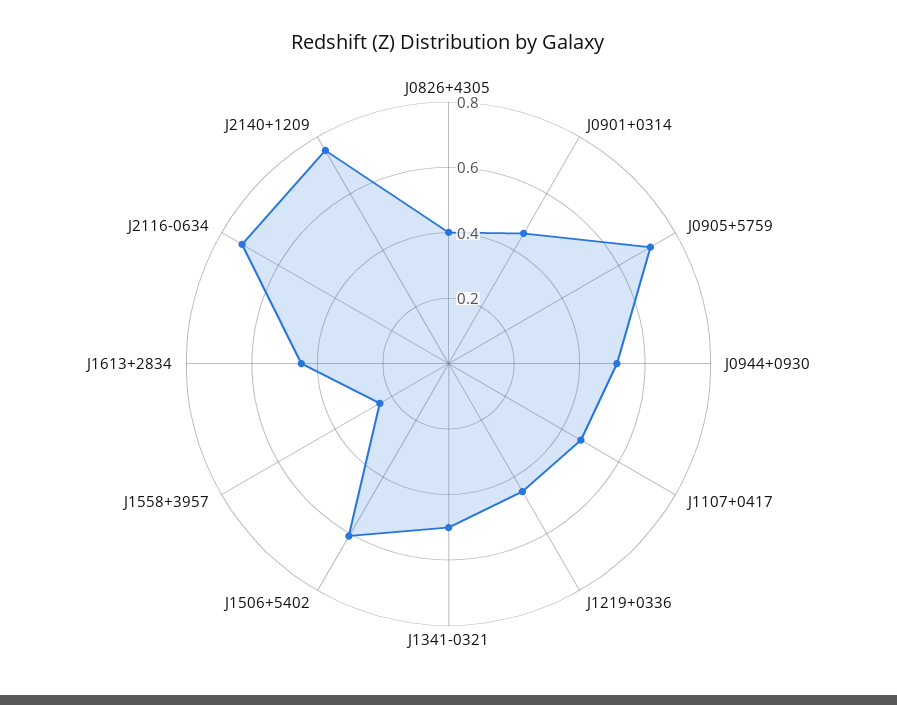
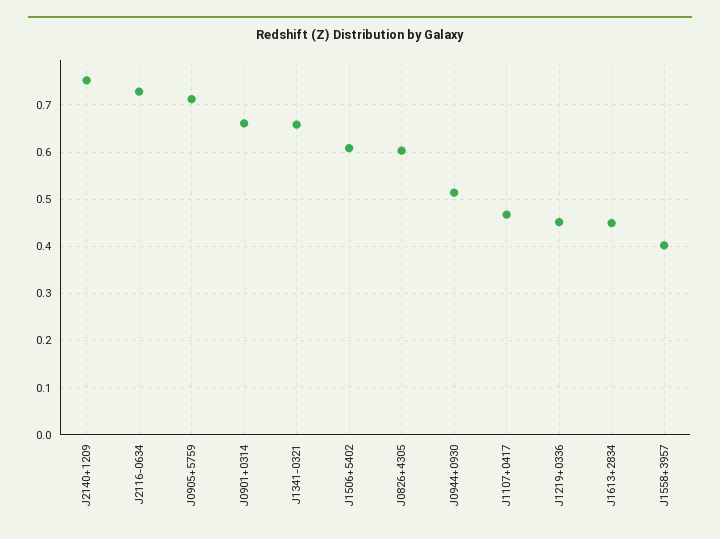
  {
-   "J0826+4305": 0.4,
+   "J0826+4305": 0.6,
-   "J0901+0314": 0.45,
+   "J0901+0314": 0.66,
    "J0905+5759": 0.72,
    "J0944+0930": 0.52,
    "J1107+0417": 0.46,
    "J1219+0336": 0.46,
-   "J1341-0321": 0.5,
+   "J1341-0321": 0.66,
    "J1506+5402": 0.6,
-   "J1558+3957": 0.25,
+   "J1558+3957": 0.4,
    "J1613+2834": 0.44,
    "J2116-0634": 0.72,
    "J2140+1209": 0.76
  }

